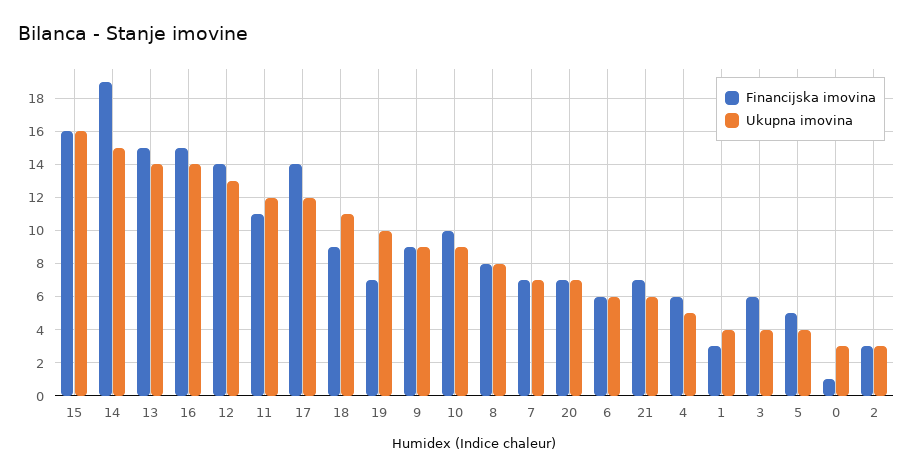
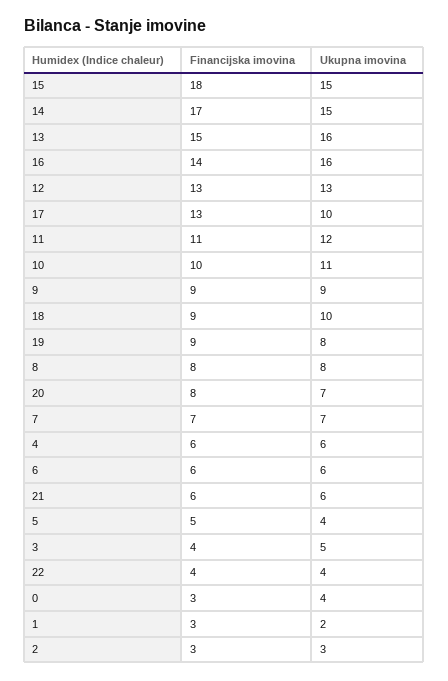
  {
    "Financijska imovina": {
-     "15": 16,
+     "15": 18,
-     "14": 19,
+     "14": 17,
      "13": 15,
-     "16": 15,
+     "16": 14,
-     "12": 14,
+     "12": 13,
      "11": 11,
-     "17": 14,
+     "17": 13,
      "18": 9,
-     "19": 7,
+     "19": 9,
      "9": 9,
      "10": 10,
      "8": 8,
      "7": 7,
-     "20": 7,
+     "20": 8,
      "6": 6,
-     "21": 7,
+     "21": 6,
      "4": 6,
      "1": 3,
-     "3": 6,
+     "3": 4,
      "5": 5,
-     "0": 1,
+     "0": 3,
-     "2": 3
+     "2": 3,
+     "22": 4
    },
    "Ukupna imovina": {
-     "15": 16,
+     "15": 15,
      "14": 15,
-     "13": 14,
+     "13": 16,
-     "16": 14,
+     "16": 16,
      "12": 13,
      "11": 12,
-     "17": 12,
+     "17": 10,
-     "18": 11,
+     "18": 10,
-     "19": 10,
+     "19": 8,
      "9": 9,
-     "10": 9,
+     "10": 11,
      "8": 8,
      "7": 7,
      "20": 7,
      "6": 6,
      "21": 6,
-     "4": 5,
+     "4": 6,
-     "1": 4,
+     "1": 2,
-     "3": 4,
+     "3": 5,
      "5": 4,
-     "0": 3,
+     "0": 4,
-     "2": 3
+     "2": 3,
+     "22": 4
    }
  }

